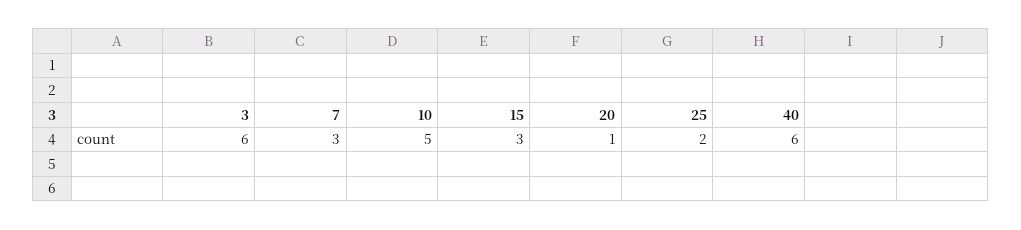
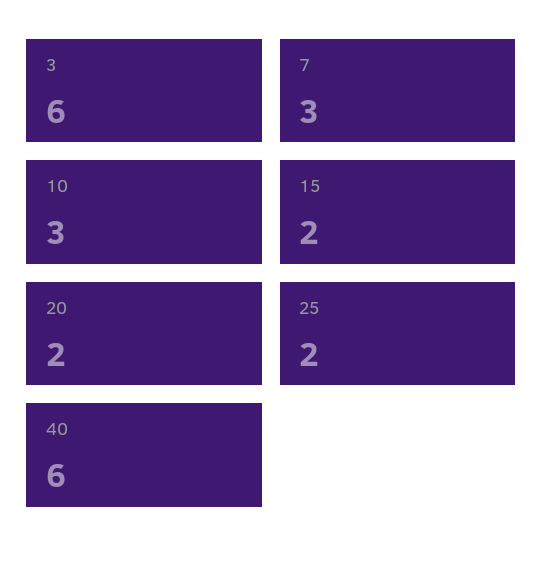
  {
    "3": 6,
    "7": 3,
-   "10": 5,
+   "10": 3,
-   "15": 3,
+   "15": 2,
-   "20": 1,
+   "20": 2,
    "25": 2,
    "40": 6
  }

